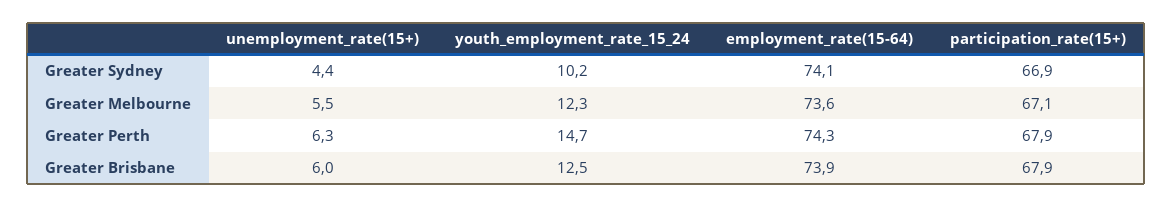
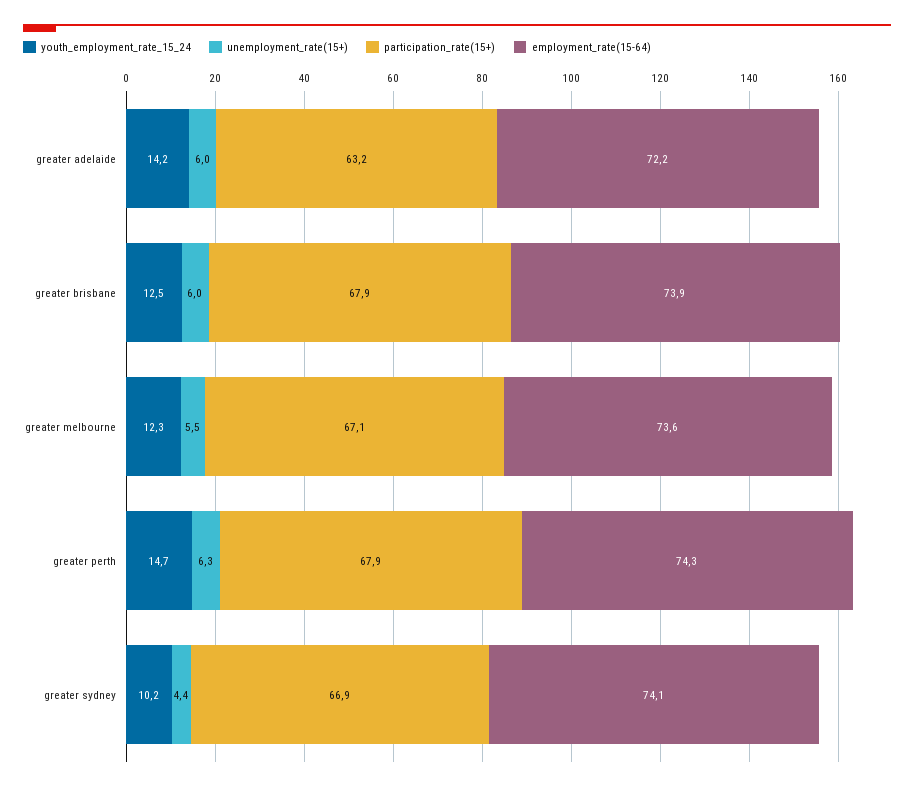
  {
    "unemployment_rate(15+)": {
      "Greater Sydney": 4.4,
      "Greater Melbourne": 5.5,
      "Greater Perth": 6.3,
-     "Greater Brisbane": 6
+     "Greater Brisbane": 6,
+     "greater adelaide": 6
    },
    "youth_employment_rate_15_24": {
      "Greater Sydney": 10.2,
      "Greater Melbourne": 12.3,
      "Greater Perth": 14.7,
-     "Greater Brisbane": 12.5
+     "Greater Brisbane": 12.5,
+     "greater adelaide": 14.2
    },
    "employment_rate(15-64)": {
      "Greater Sydney": 74.1,
      "Greater Melbourne": 73.6,
      "Greater Perth": 74.3,
-     "Greater Brisbane": 73.9
+     "Greater Brisbane": 73.9,
+     "greater adelaide": 72.2
    },
    "participation_rate(15+)": {
      "Greater Sydney": 66.9,
      "Greater Melbourne": 67.1,
      "Greater Perth": 67.9,
-     "Greater Brisbane": 67.9
+     "Greater Brisbane": 67.9,
+     "greater adelaide": 63.2
    }
  }

